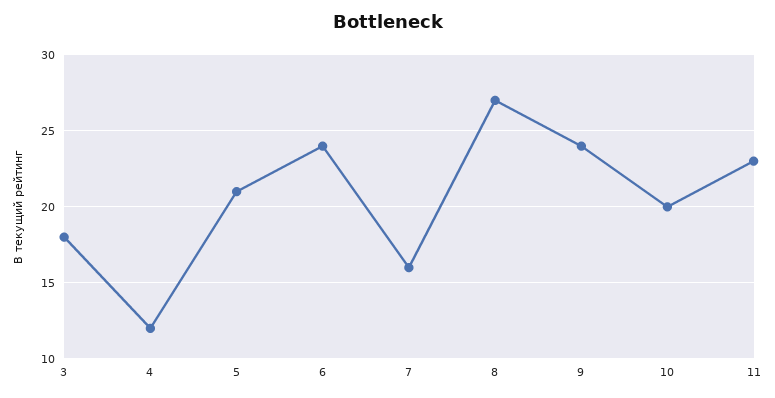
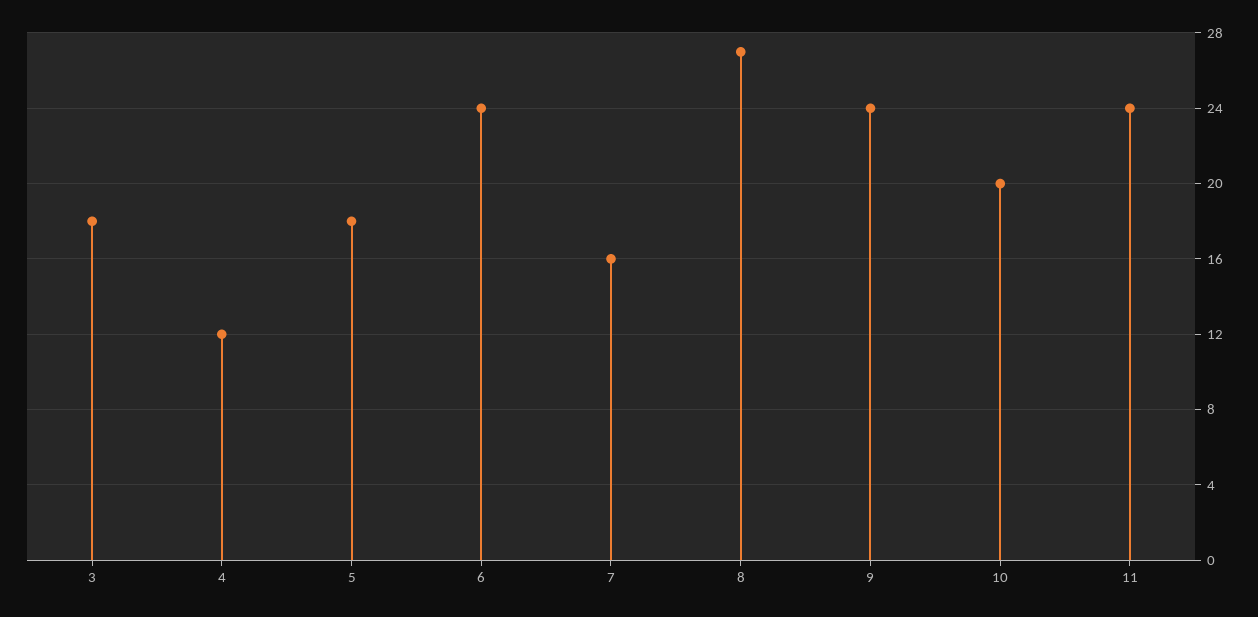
  {
    "3": 18,
    "4": 12,
-   "5": 21,
+   "5": 18,
    "6": 24,
    "7": 16,
    "8": 27,
    "9": 24,
    "10": 20,
-   "11": 23
+   "11": 24
  }

